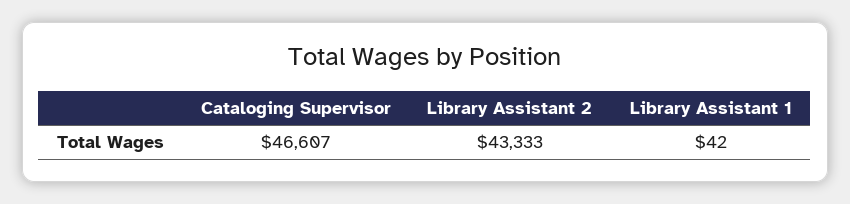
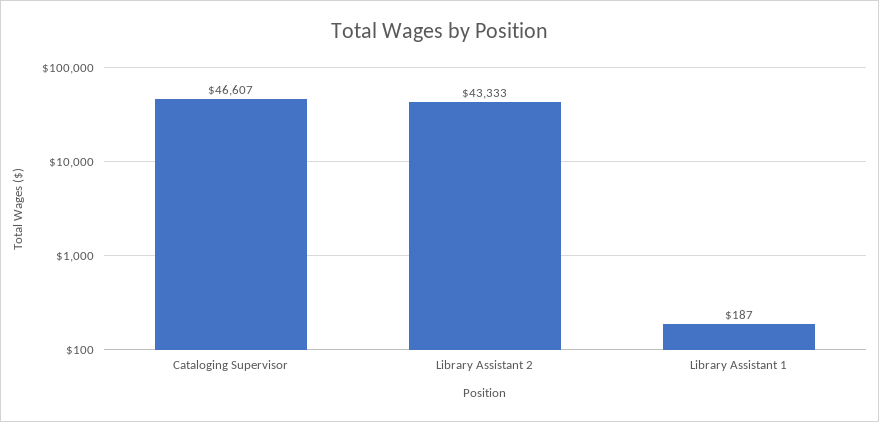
  {
    "Cataloging Supervisor": 46607,
    "Library Assistant 2": 43333,
-   "Library Assistant 1": 42
+   "Library Assistant 1": 187
  }

